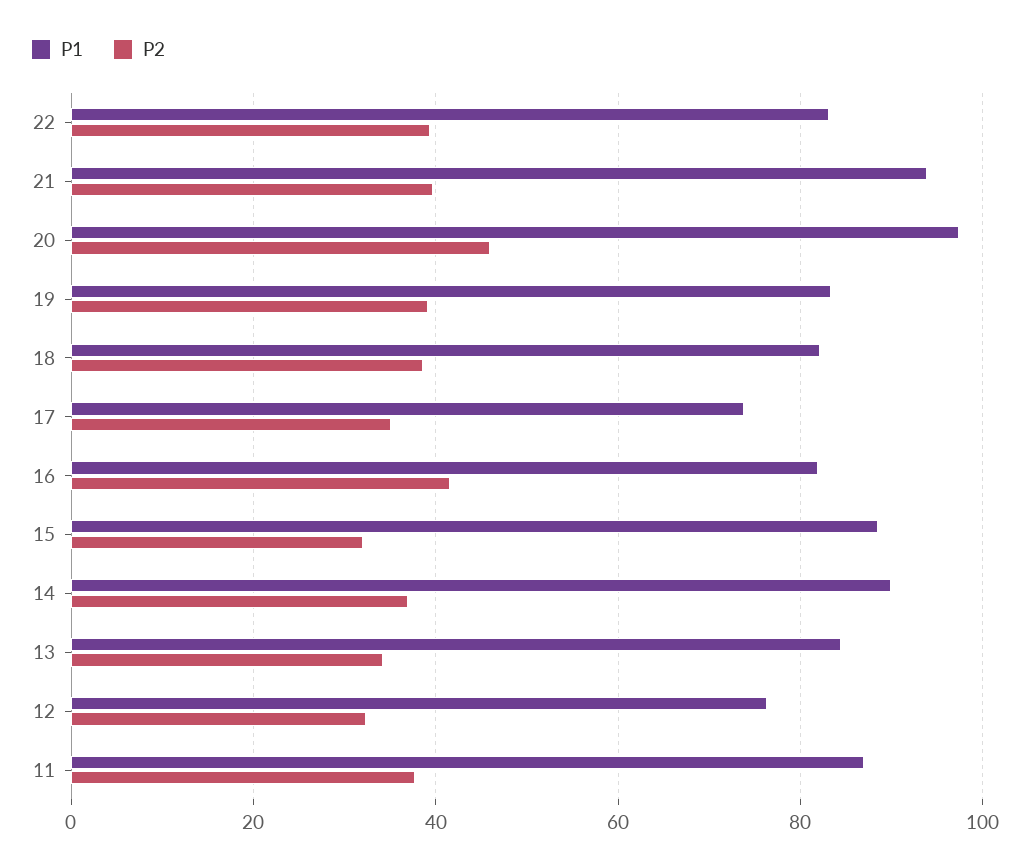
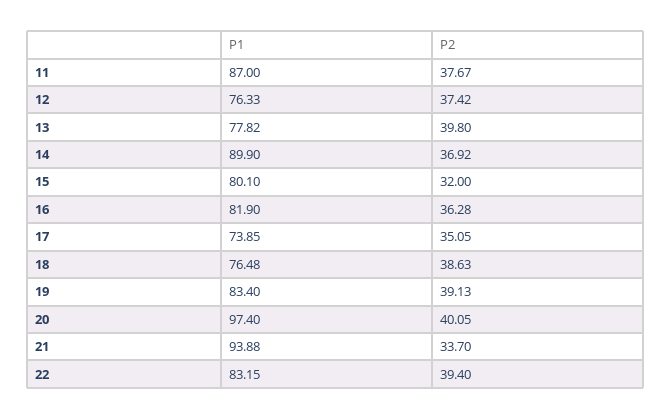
  {
    "P1": {
      "22": 83.15,
      "21": 93.88,
      "20": 97.4,
      "19": 83.4,
-     "18": 82,
+     "18": 76.48,
      "17": 73.85,
      "16": 81.9,
-     "15": 88,
+     "15": 80.1,
      "14": 89.9,
-     "13": 84,
+     "13": 77.82,
      "12": 76.33,
      "11": 87
    },
    "P2": {
      "22": 39.4,
-     "21": 40,
+     "21": 33.7,
-     "20": 46,
+     "20": 40.05,
      "19": 39.13,
      "18": 38.63,
      "17": 35.05,
-     "16": 42,
+     "16": 36.28,
      "15": 32,
      "14": 36.92,
-     "13": 34,
+     "13": 39.8,
-     "12": 32,
+     "12": 37.42,
      "11": 37.67
    }
  }

